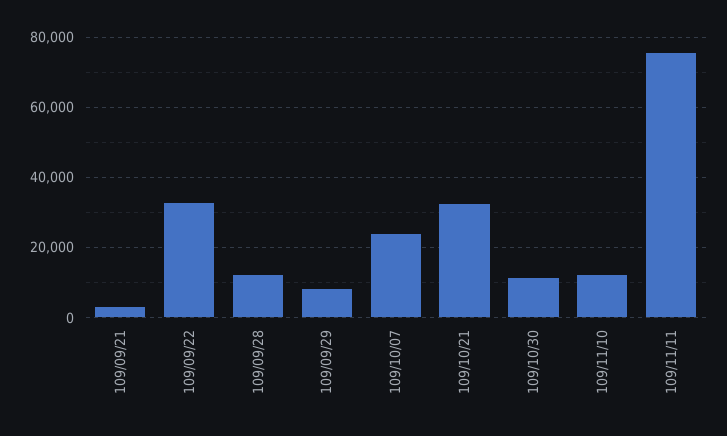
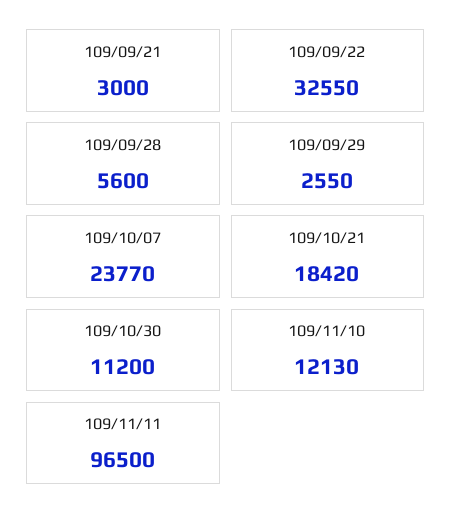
  {
    "109/09/21": 3000,
    "109/09/22": 32550,
-   "109/09/28": 12000,
+   "109/09/28": 5600,
-   "109/09/29": 8000,
+   "109/09/29": 2550,
    "109/10/07": 23770,
-   "109/10/21": 32000,
+   "109/10/21": 18420,
    "109/10/30": 11200,
    "109/11/10": 12130,
-   "109/11/11": 76000
+   "109/11/11": 96500
  }

